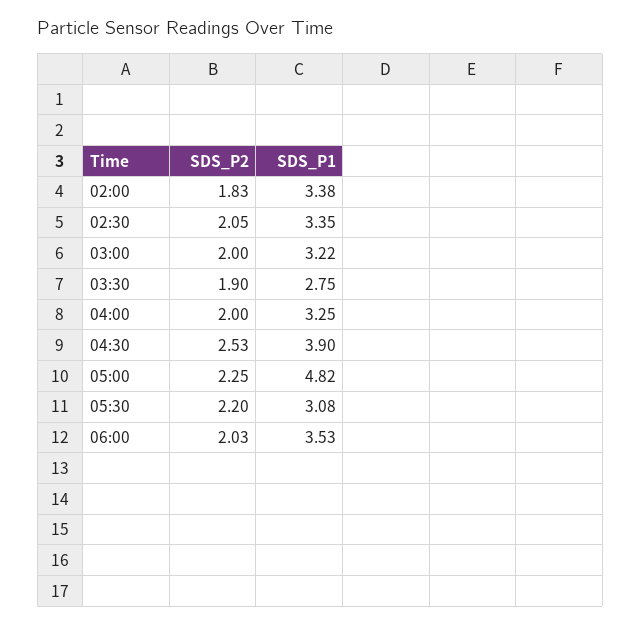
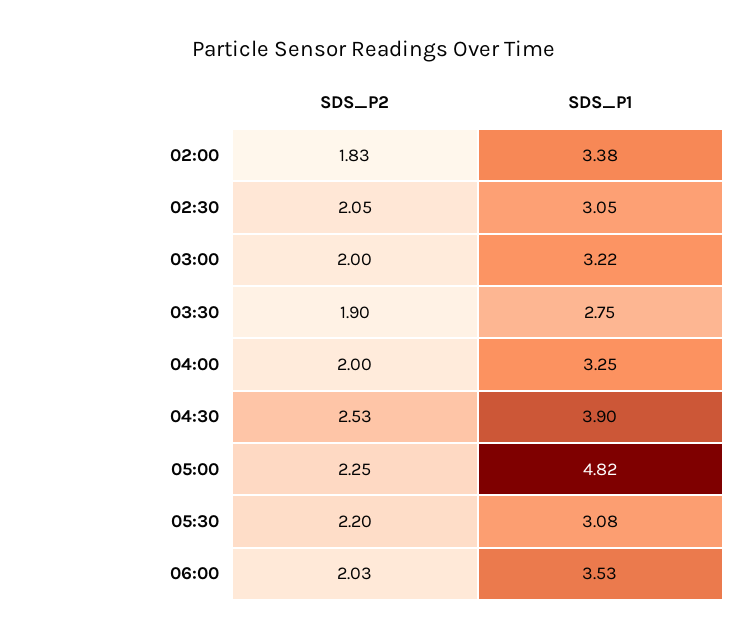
  {
    "SDS_P2": {
      "02:00": 1.83,
      "02:30": 2.05,
      "03:00": 2,
      "03:30": 1.9,
      "04:00": 2,
      "04:30": 2.53,
      "05:00": 2.25,
      "05:30": 2.2,
      "06:00": 2.03
    },
    "SDS_P1": {
      "02:00": 3.38,
-     "02:30": 3.35,
+     "02:30": 3.05,
      "03:00": 3.22,
      "03:30": 2.75,
      "04:00": 3.25,
      "04:30": 3.9,
      "05:00": 4.82,
      "05:30": 3.08,
      "06:00": 3.53
    }
  }

